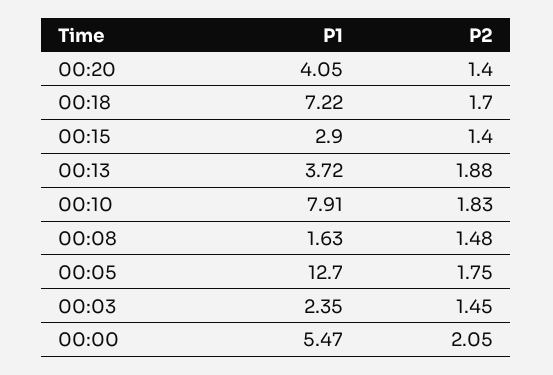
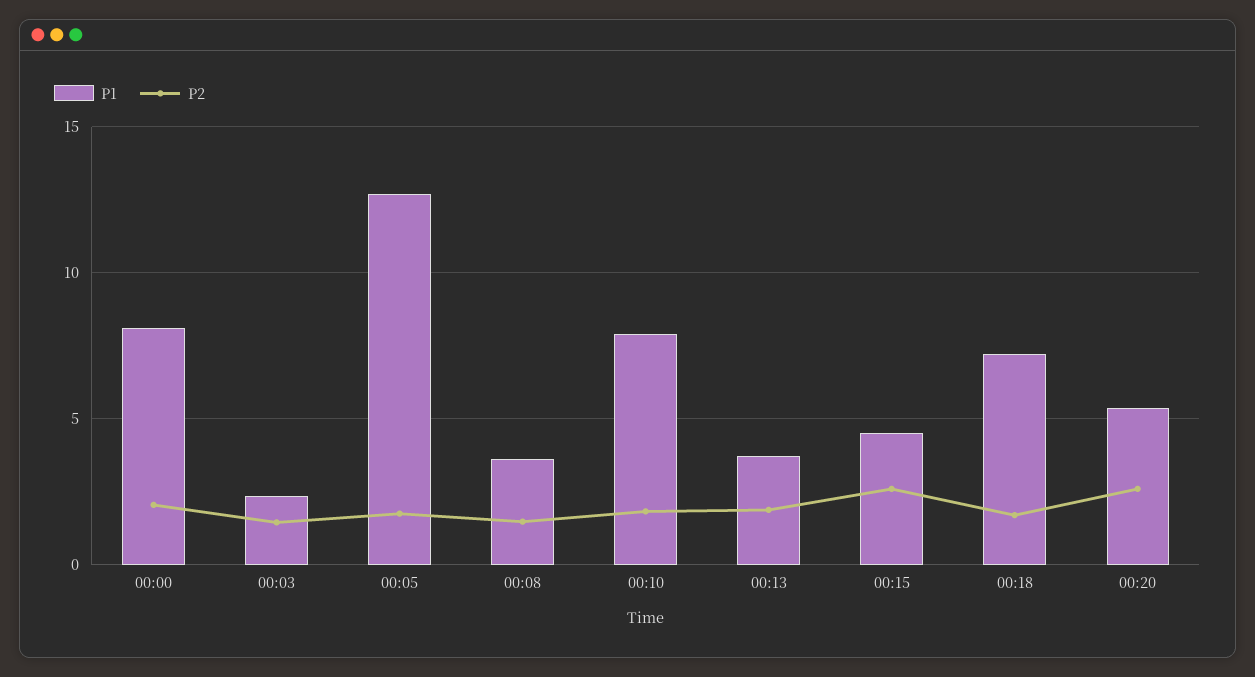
  {
    "P1": {
-     "00:20": 4.05,
+     "00:20": 5.5,
      "00:18": 7.22,
-     "00:15": 2.9,
+     "00:15": 4.5,
      "00:13": 3.72,
      "00:10": 7.91,
-     "00:08": 1.63,
+     "00:08": 3.5,
      "00:05": 12.7,
      "00:03": 2.35,
-     "00:00": 5.47
+     "00:00": 8
    },
    "P2": {
-     "00:20": 1.4,
+     "00:20": 2.5,
      "00:18": 1.7,
-     "00:15": 1.4,
+     "00:15": 2.5,
      "00:13": 1.88,
      "00:10": 1.83,
      "00:08": 1.48,
      "00:05": 1.75,
      "00:03": 1.45,
      "00:00": 2.05
    }
  }

